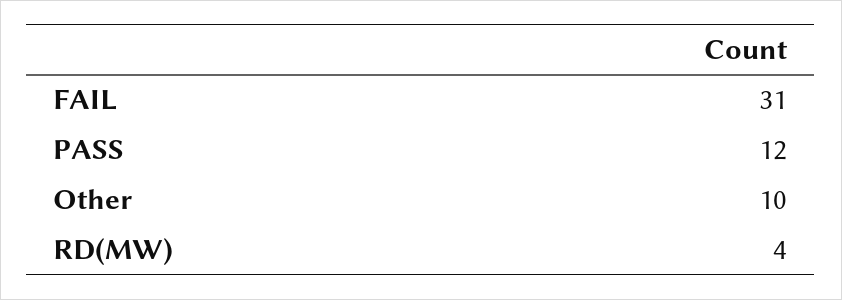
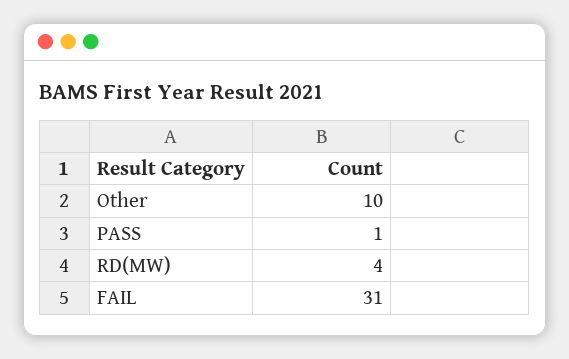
  {
    "FAIL": 31,
-   "PASS": 12,
+   "PASS": 1,
    "Other": 10,
    "RD(MW)": 4
  }

